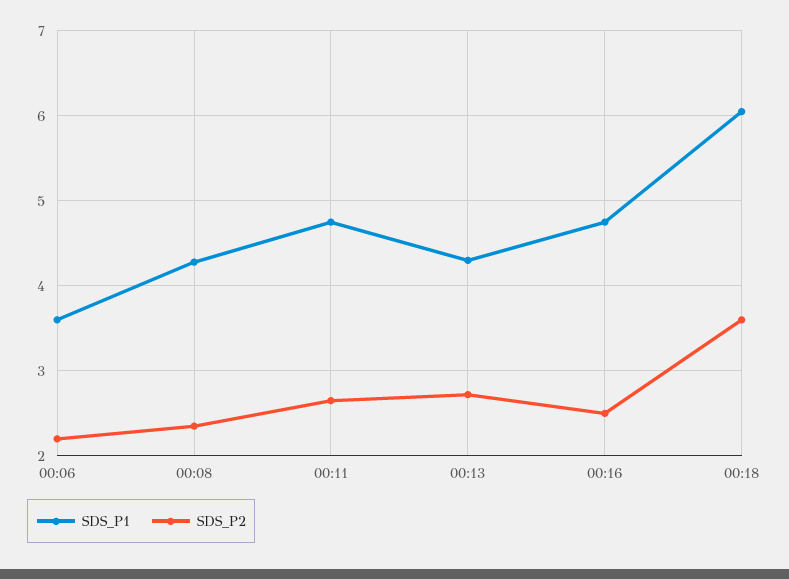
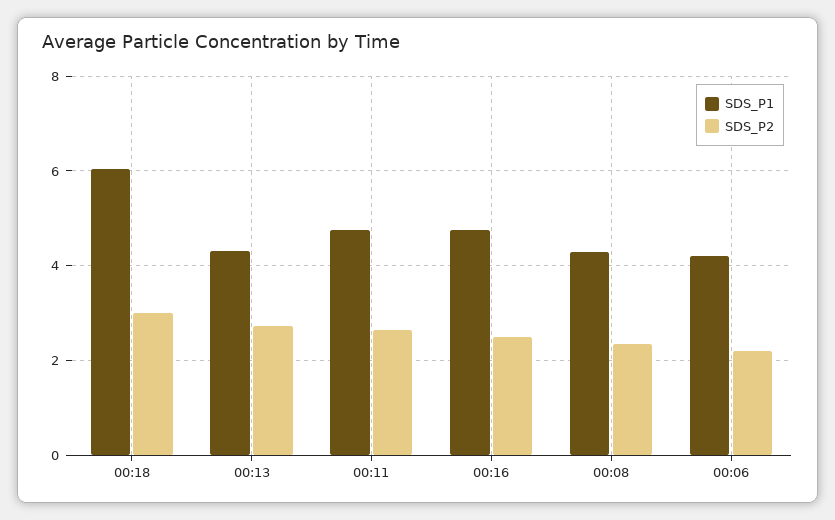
  {
    "SDS_P1": {
-     "00:06": 3.6,
+     "00:06": 4.2,
      "00:08": 4.3,
      "00:11": 4.8,
      "00:13": 4.3,
      "00:16": 4.8,
      "00:18": 6.1
    },
    "SDS_P2": {
      "00:06": 2.2,
      "00:08": 2.4,
      "00:11": 2.7,
      "00:13": 2.7,
      "00:16": 2.5,
-     "00:18": 3.6
+     "00:18": 3
    }
  }

